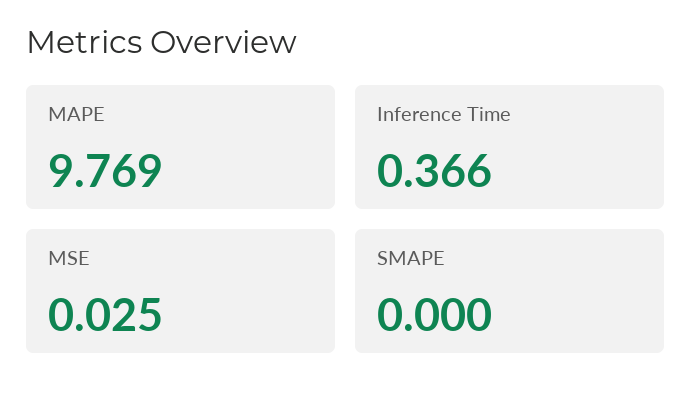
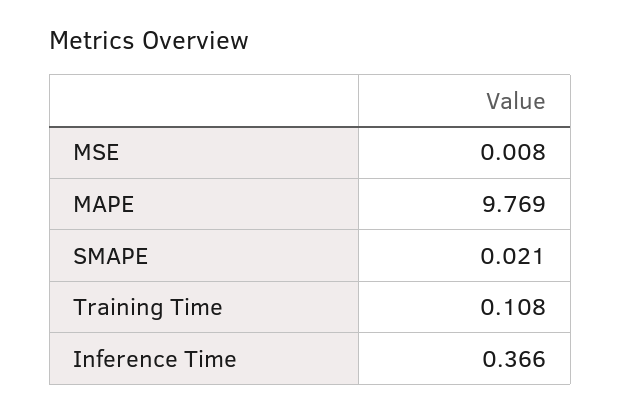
  {
    "MAPE": 9.769,
    "Inference Time": 0.366,
-   "MSE": 0.025,
+   "MSE": 0.008,
-   "SMAPE": 0
+   "SMAPE": 0.021,
+   "Training Time": 0.108
  }

